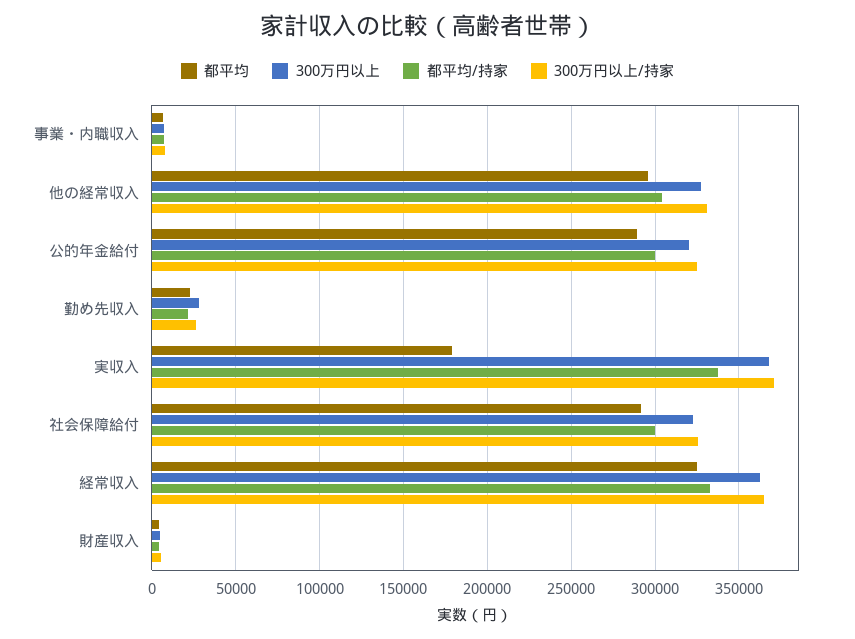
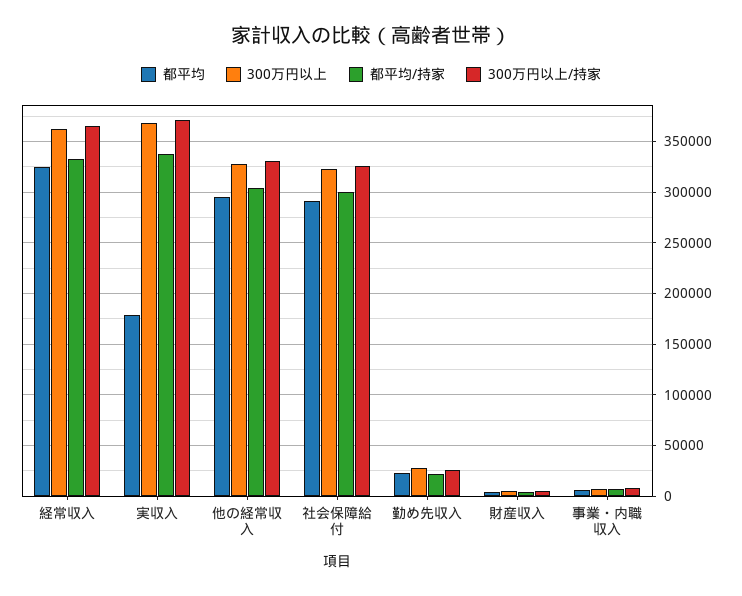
  {
    "都平均": {
      "事業・内職収入": 5000,
      "他の経常収入": 295000,
-     "公的年金給付": 290000,
      "勤め先収入": 25000,
      "実収入": 180000,
      "社会保障給付": 290000,
      "経常収入": 325000,
      "財産収入": 5000
    },
    "300万円以上": {
      "事業・内職収入": 5000,
      "他の経常収入": 325000,
-     "公的年金給付": 320000,
      "勤め先収入": 30000,
      "実収入": 370000,
      "社会保障給付": 325000,
      "経常収入": 365000,
      "財産収入": 5000
    },
    "都平均/持家": {
      "事業・内職収入": 5000,
      "他の経常収入": 305000,
-     "公的年金給付": 300000,
      "勤め先収入": 20000,
      "実収入": 340000,
      "社会保障給付": 300000,
      "経常収入": 335000,
      "財産収入": 5000
    },
    "300万円以上/持家": {
      "事業・内職収入": 10000,
      "他の経常収入": 330000,
-     "公的年金給付": 325000,
      "勤め先収入": 25000,
      "実収入": 370000,
      "社会保障給付": 325000,
      "経常収入": 365000,
      "財産収入": 5000
    }
  }

